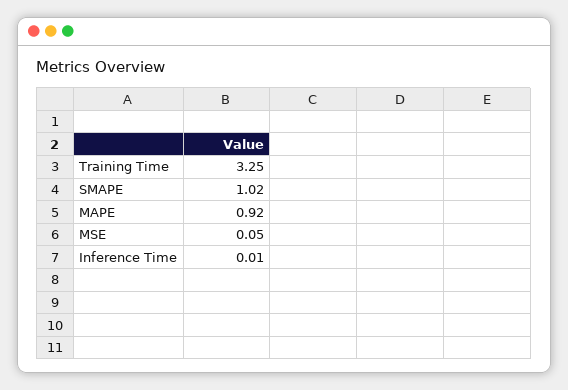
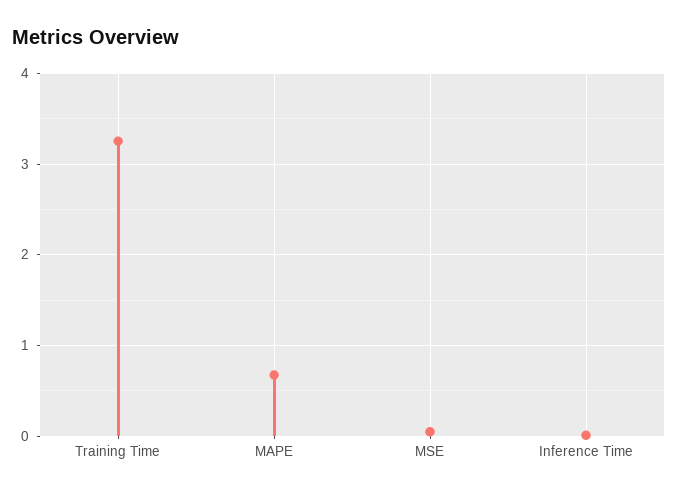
  {
    "Training Time": 3.25,
-   "SMAPE": 1.02,
-   "MAPE": 0.92,
+   "MAPE": 0.7,
    "MSE": 0.05,
    "Inference Time": 0.01
  }

